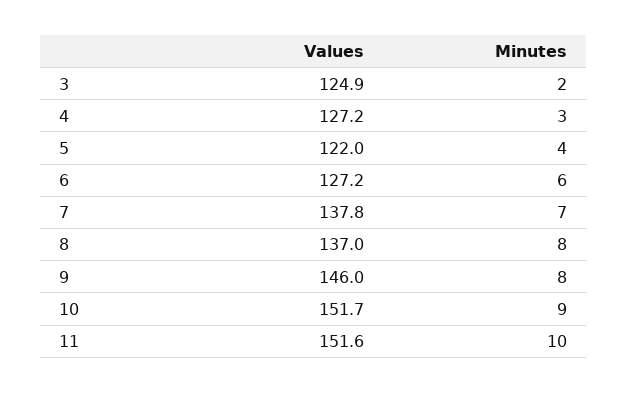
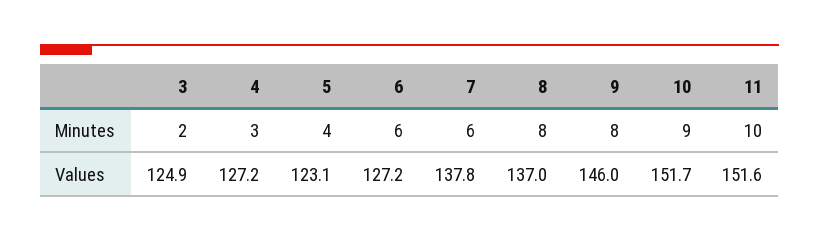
  {
    "Values": {
      "3": 124.9,
      "4": 127.2,
-     "5": 122,
+     "5": 123.1,
      "6": 127.2,
      "7": 137.8,
      "8": 137,
      "9": 146,
      "10": 151.7,
      "11": 151.6
    },
    "Minutes": {
      "3": 2,
      "4": 3,
      "5": 4,
      "6": 6,
-     "7": 7,
+     "7": 6,
      "8": 8,
      "9": 8,
      "10": 9,
      "11": 10
    }
  }

